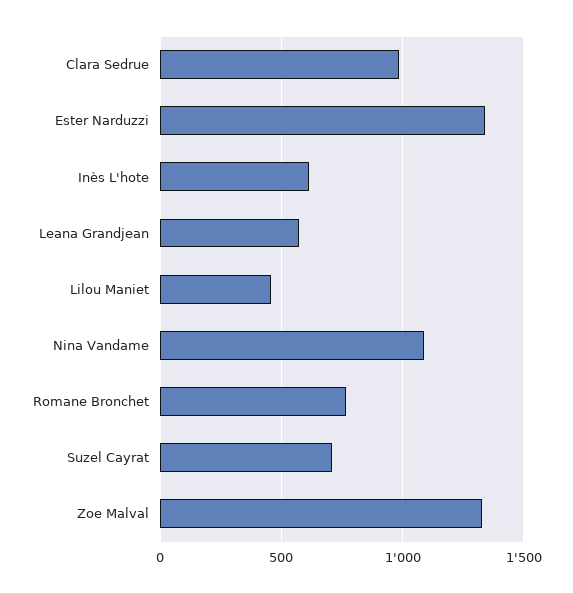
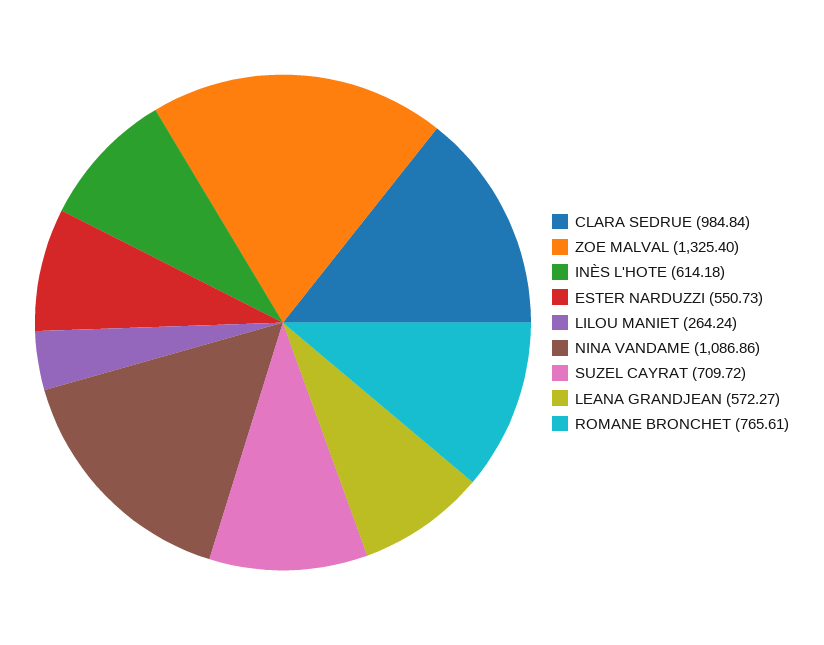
  {
    "Clara Sedrue": 984.84,
-   "Ester Narduzzi": 1350,
+   "Ester Narduzzi": 550.73,
    "Inès L'hote": 614.18,
    "Leana Grandjean": 572.27,
-   "Lilou Maniet": 450,
+   "Lilou Maniet": 264.24,
    "Nina Vandame": 1086.86,
    "Romane Bronchet": 765.61,
    "Suzel Cayrat": 709.72,
    "Zoe Malval": 1325.4
  }

